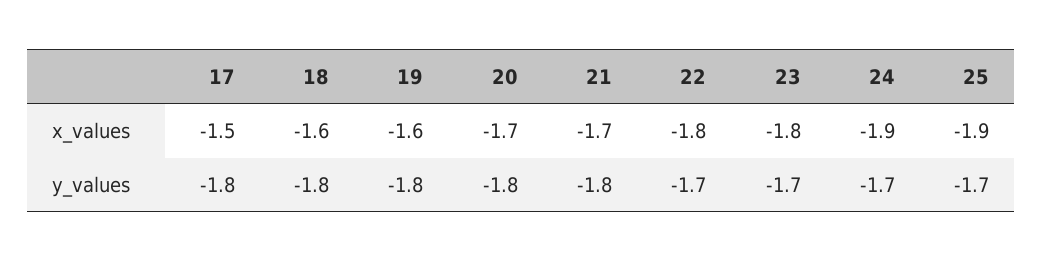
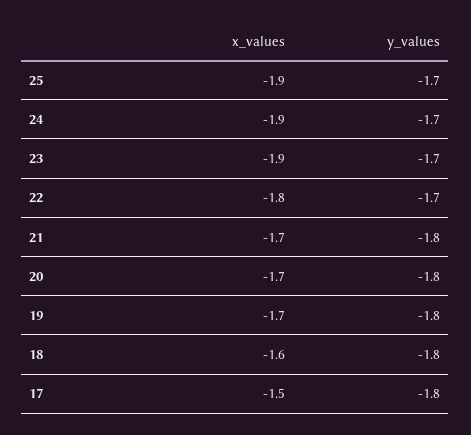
  {
    "17": {
      "x_values": -1.5,
      "y_values": -1.8
    },
    "18": {
      "x_values": -1.6,
      "y_values": -1.8
    },
    "19": {
-     "x_values": -1.6,
+     "x_values": -1.7,
      "y_values": -1.8
    },
    "20": {
      "x_values": -1.7,
      "y_values": -1.8
    },
    "21": {
      "x_values": -1.7,
      "y_values": -1.8
    },
    "22": {
      "x_values": -1.8,
      "y_values": -1.7
    },
    "23": {
-     "x_values": -1.8,
+     "x_values": -1.9,
      "y_values": -1.7
    },
    "24": {
      "x_values": -1.9,
      "y_values": -1.7
    },
    "25": {
      "x_values": -1.9,
      "y_values": -1.7
    }
  }

